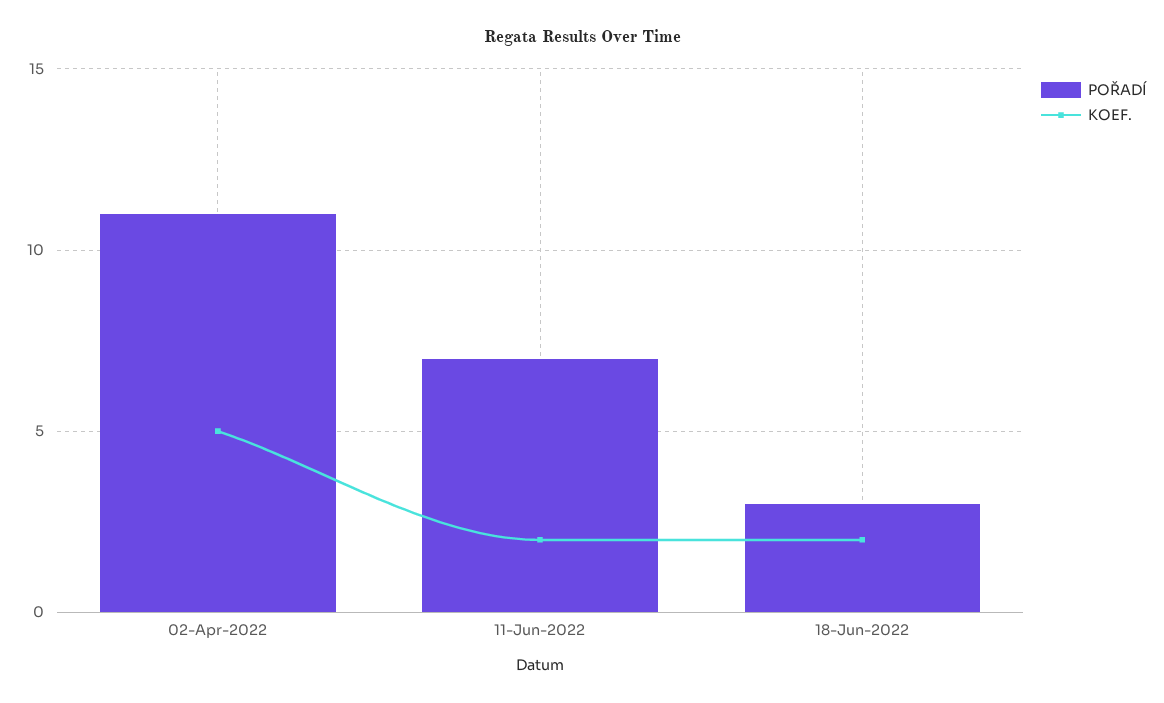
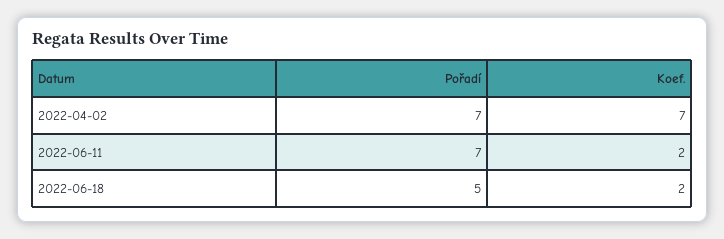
  {
    "POŘADÍ": {
-     "02-Apr-2022": 11,
+     "02-Apr-2022": 7,
      "11-Jun-2022": 7,
-     "18-Jun-2022": 3
+     "18-Jun-2022": 5
    },
    "KOEF.": {
-     "02-Apr-2022": 5,
+     "02-Apr-2022": 7,
      "11-Jun-2022": 2,
      "18-Jun-2022": 2
    }
  }

